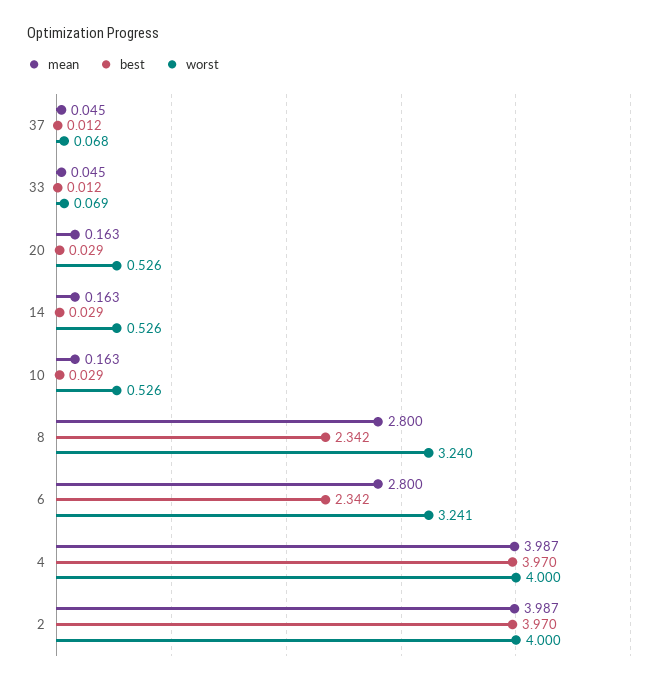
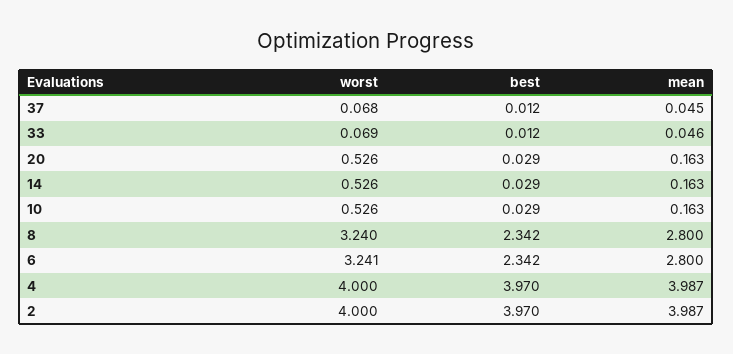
  {
    "mean": {
      "37": 0.045,
-     "33": 0.045,
+     "33": 0.046,
      "20": 0.163,
      "14": 0.163,
      "10": 0.163,
      "8": 2.8,
      "6": 2.8,
      "4": 3.987,
      "2": 3.987
    },
    "best": {
      "37": 0.012,
      "33": 0.012,
      "20": 0.029,
      "14": 0.029,
      "10": 0.029,
      "8": 2.342,
      "6": 2.342,
      "4": 3.97,
      "2": 3.97
    },
    "worst": {
      "37": 0.068,
      "33": 0.069,
      "20": 0.526,
      "14": 0.526,
      "10": 0.526,
      "8": 3.24,
      "6": 3.241,
      "4": 4,
      "2": 4
    }
  }

